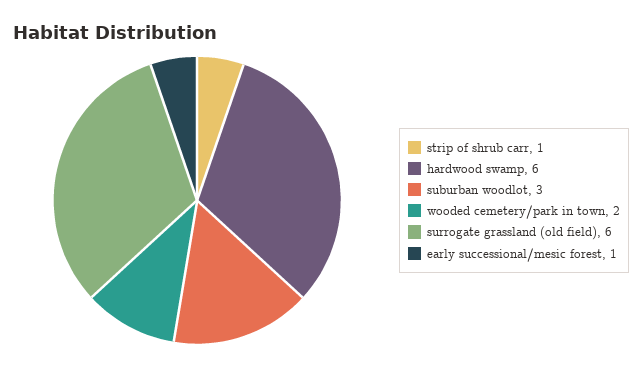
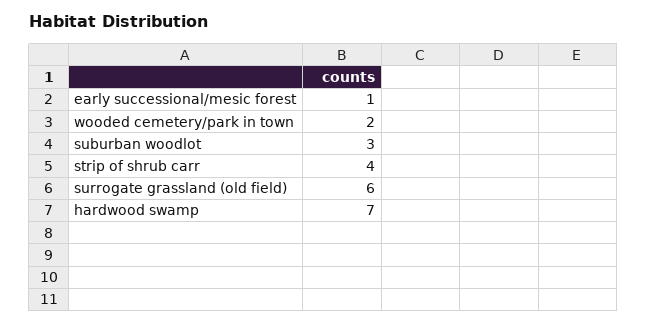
  {
-   "strip of shrub carr": 1,
+   "strip of shrub carr": 4,
-   "hardwood swamp": 6,
+   "hardwood swamp": 7,
    "suburban woodlot": 3,
    "wooded cemetery/park in town": 2,
    "surrogate grassland (old field)": 6,
    "early successional/mesic forest": 1
  }

